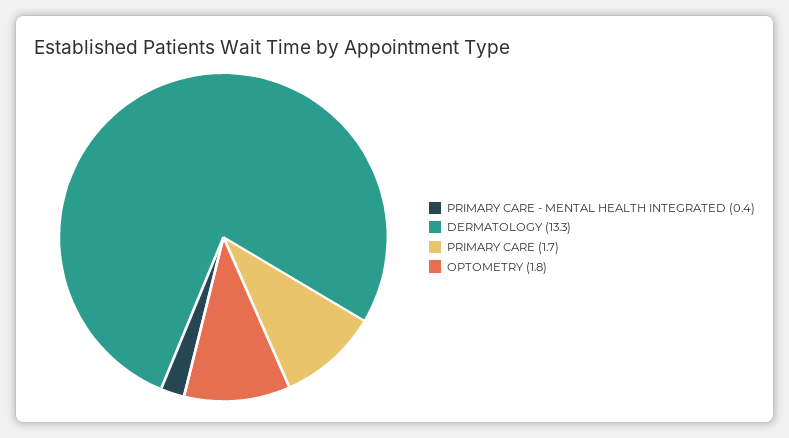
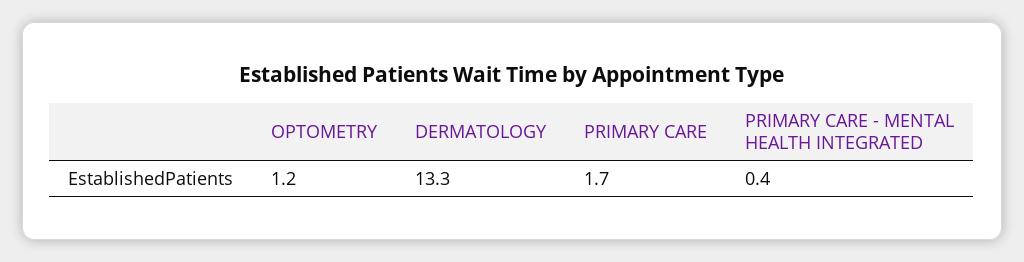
  {
    "PRIMARY CARE - MENTAL HEALTH INTEGRATED": 0.4,
    "DERMATOLOGY": 13.3,
    "PRIMARY CARE": 1.7,
-   "OPTOMETRY": 1.8
+   "OPTOMETRY": 1.2
  }

